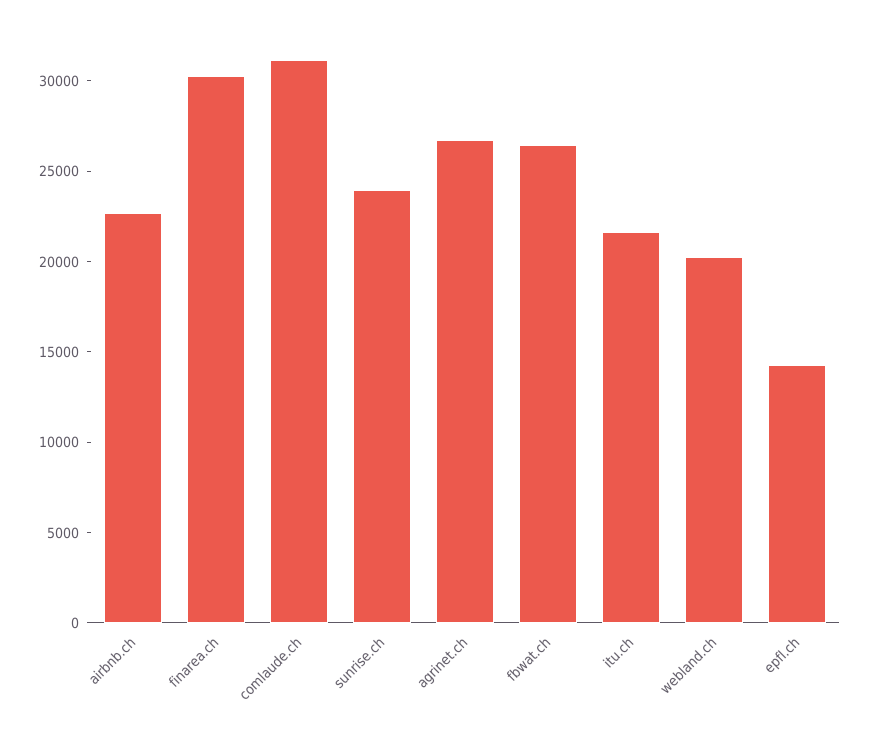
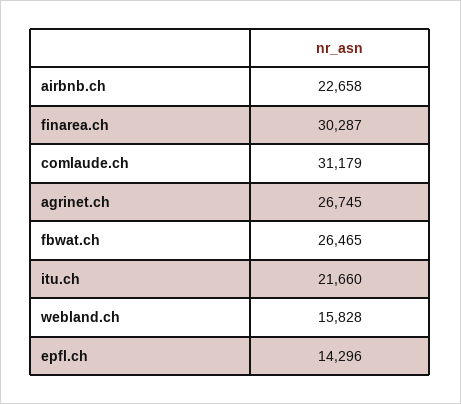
  {
    "airbnb.ch": 22658,
    "finarea.ch": 30287,
    "comlaude.ch": 31179,
-   "sunrise.ch": 24000,
    "agrinet.ch": 26745,
    "fbwat.ch": 26465,
    "itu.ch": 21660,
-   "webland.ch": 20000,
+   "webland.ch": 15828,
    "epfl.ch": 14296
  }

